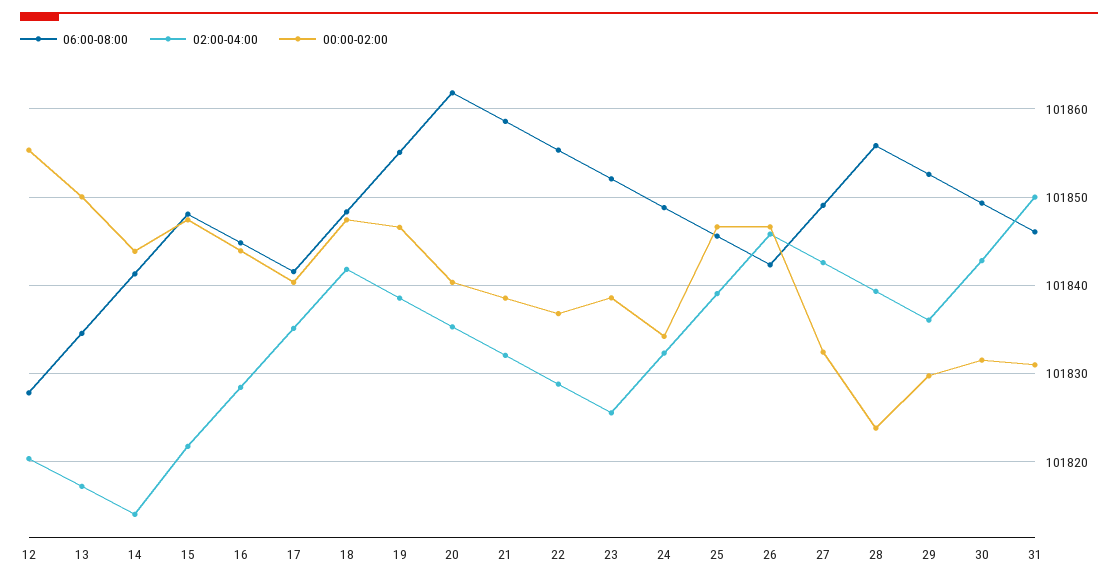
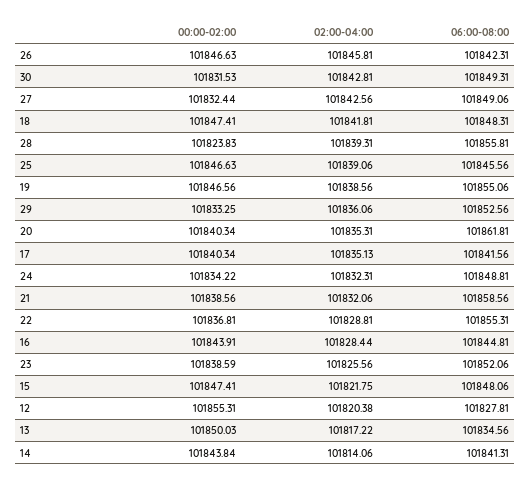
  {
    "06:00-08:00": {
      "12": 101827.81,
      "13": 101834.56,
      "14": 101841.31,
      "15": 101848.06,
      "16": 101844.81,
      "17": 101841.56,
      "18": 101848.31,
      "19": 101855.06,
      "20": 101861.81,
      "21": 101858.56,
      "22": 101855.31,
      "23": 101852.06,
      "24": 101848.81,
      "25": 101845.56,
      "26": 101842.31,
      "27": 101849.06,
      "28": 101855.81,
      "29": 101852.56,
-     "30": 101849.31,
+     "30": 101849.31
-     "31": 101846
    },
    "02:00-04:00": {
      "12": 101820.38,
      "13": 101817.22,
      "14": 101814.06,
      "15": 101821.75,
      "16": 101828.44,
      "17": 101835.13,
      "18": 101841.81,
      "19": 101838.56,
      "20": 101835.31,
      "21": 101832.06,
      "22": 101828.81,
      "23": 101825.56,
      "24": 101832.31,
      "25": 101839.06,
      "26": 101845.81,
      "27": 101842.56,
      "28": 101839.31,
      "29": 101836.06,
-     "30": 101842.81,
+     "30": 101842.81
-     "31": 101850
    },
    "00:00-02:00": {
      "12": 101855.31,
      "13": 101850.03,
      "14": 101843.84,
      "15": 101847.41,
      "16": 101843.91,
      "17": 101840.34,
      "18": 101847.41,
      "19": 101846.56,
      "20": 101840.34,
      "21": 101838.56,
      "22": 101836.81,
      "23": 101838.59,
      "24": 101834.22,
      "25": 101846.63,
      "26": 101846.63,
      "27": 101832.44,
      "28": 101823.83,
-     "29": 101830,
+     "29": 101833.25,
-     "30": 101831.53,
+     "30": 101831.53
-     "31": 101831
    }
  }

